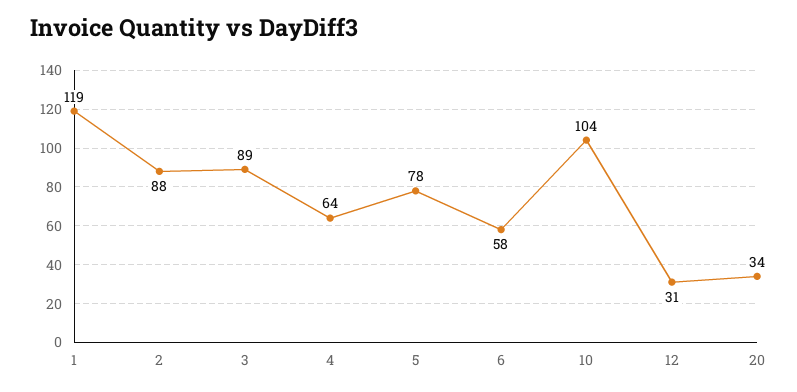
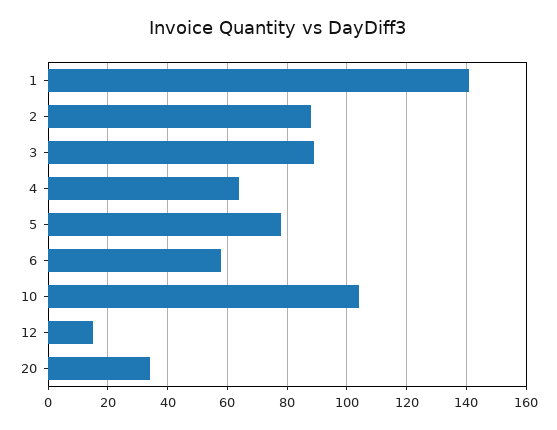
  {
-   "1": 119,
+   "1": 140,
    "2": 88,
    "3": 89,
    "4": 64,
    "5": 78,
    "6": 58,
    "10": 104,
-   "12": 31,
+   "12": 15,
    "20": 34
  }

